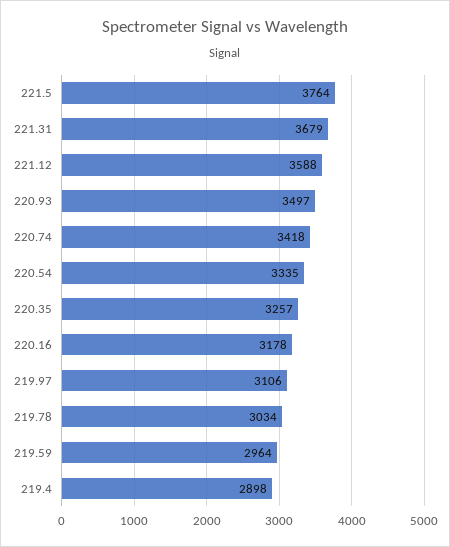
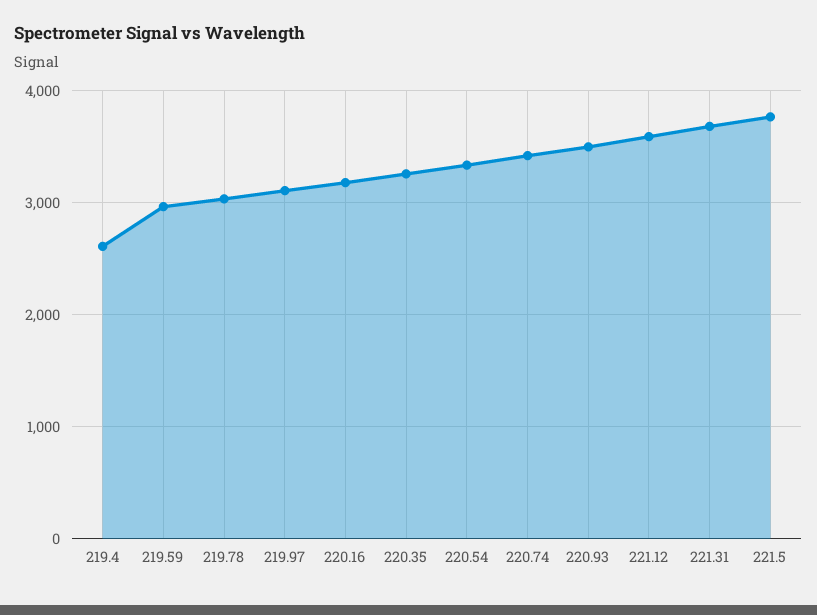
  {
    "221.5": 3764,
    "221.31": 3679,
    "221.12": 3588,
    "220.93": 3497,
    "220.74": 3418,
    "220.54": 3335,
    "220.35": 3257,
    "220.16": 3178,
    "219.97": 3106,
    "219.78": 3034,
    "219.59": 2964,
-   "219.4": 2898
+   "219.4": 2600
  }

